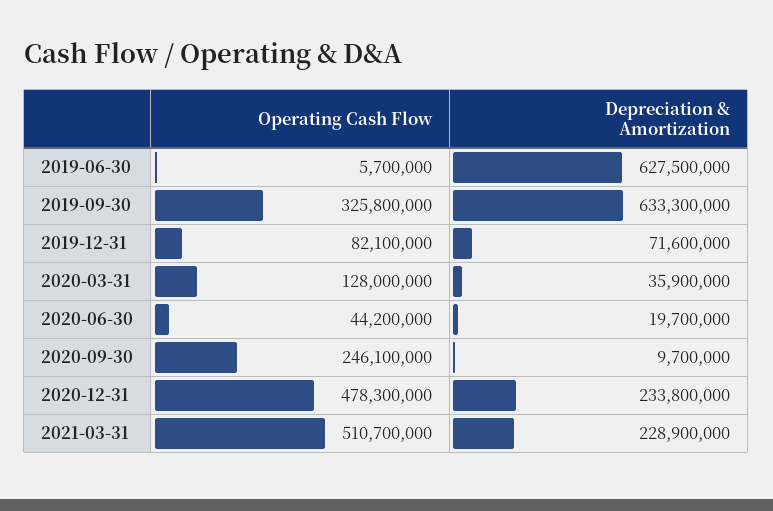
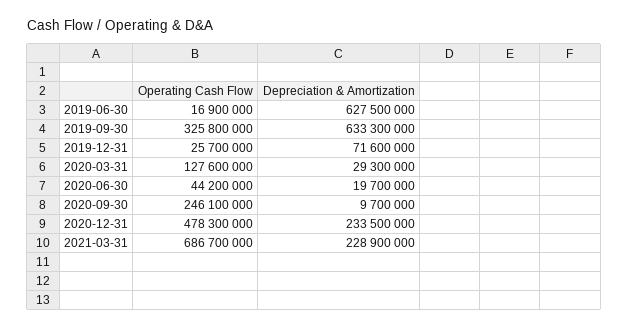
  {
    "Operating Cash Flow": {
-     "2019-06-30": 5700000,
+     "2019-06-30": 16900000,
      "2019-09-30": 325800000,
-     "2019-12-31": 82100000,
+     "2019-12-31": 25700000,
-     "2020-03-31": 128000000,
+     "2020-03-31": 127600000,
      "2020-06-30": 44200000,
      "2020-09-30": 246100000,
      "2020-12-31": 478300000,
-     "2021-03-31": 510700000
+     "2021-03-31": 686700000
    },
    "Depreciation & Amortization": {
      "2019-06-30": 627500000,
      "2019-09-30": 633300000,
      "2019-12-31": 71600000,
-     "2020-03-31": 35900000,
+     "2020-03-31": 29300000,
      "2020-06-30": 19700000,
      "2020-09-30": 9700000,
-     "2020-12-31": 233800000,
+     "2020-12-31": 233500000,
      "2021-03-31": 228900000
    }
  }

